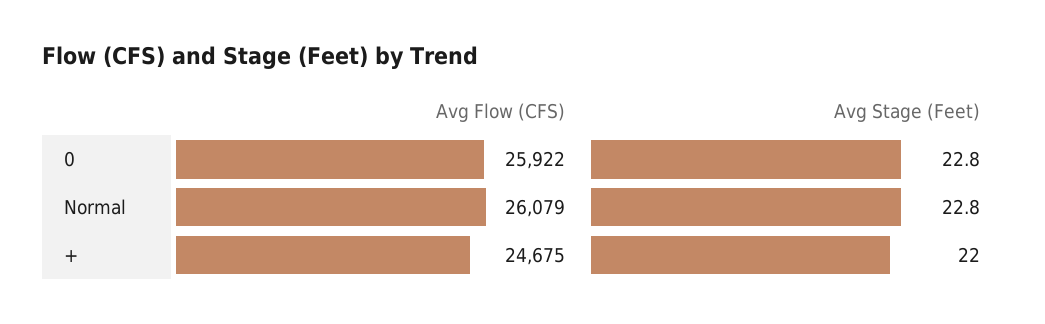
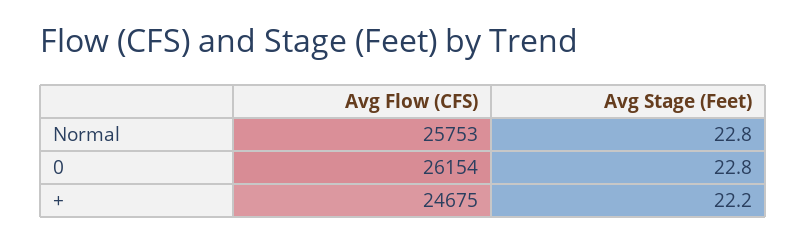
  {
    "Avg Flow (CFS)": {
-     "0": 25922,
+     "0": 26154,
-     "Normal": 26079,
+     "Normal": 25753,
      "+": 24675
    },
    "Avg Stage (Feet)": {
      "0": 22.8,
      "Normal": 22.8,
-     "+": 22
+     "+": 22.2
    }
  }

